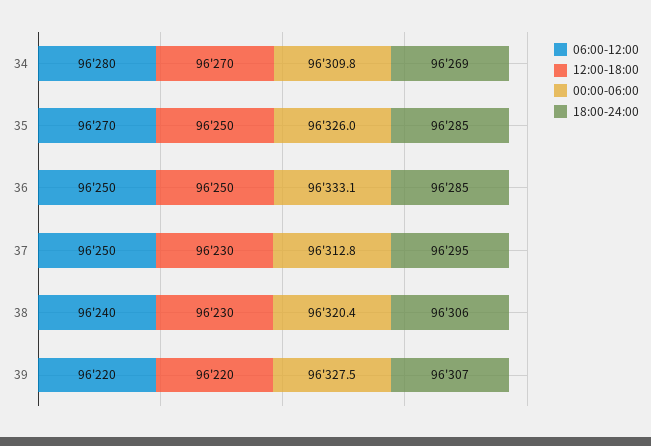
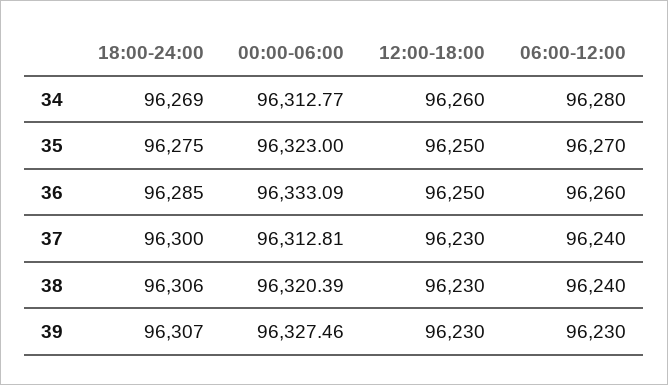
  {
    "06:00-12:00": {
      "34": 96280,
      "35": 96270,
-     "36": 96250,
+     "36": 96260,
-     "37": 96250,
+     "37": 96240,
      "38": 96240,
-     "39": 96220
+     "39": 96230
    },
    "12:00-18:00": {
-     "34": 96270,
+     "34": 96260,
      "35": 96250,
      "36": 96250,
      "37": 96230,
      "38": 96230,
-     "39": 96220
+     "39": 96230
    },
    "00:00-06:00": {
-     "34": 96309.8,
+     "34": 96312.77,
-     "35": 96326,
+     "35": 96323,
      "36": 96333.09,
      "37": 96312.81,
      "38": 96320.39,
      "39": 96327.46
    },
    "18:00-24:00": {
      "34": 96269,
-     "35": 96285,
+     "35": 96275,
      "36": 96285,
-     "37": 96295,
+     "37": 96300,
      "38": 96306,
      "39": 96307
    }
  }

